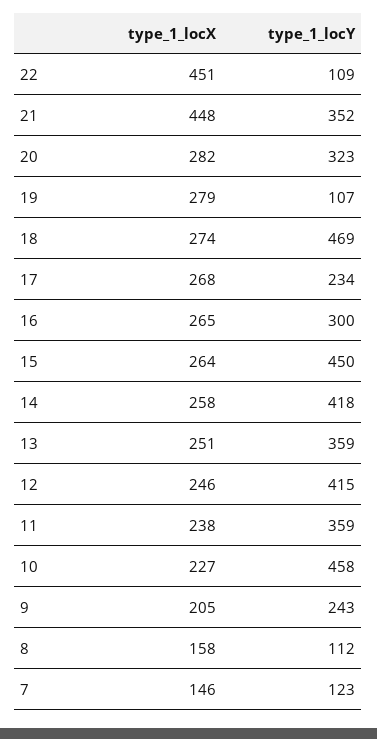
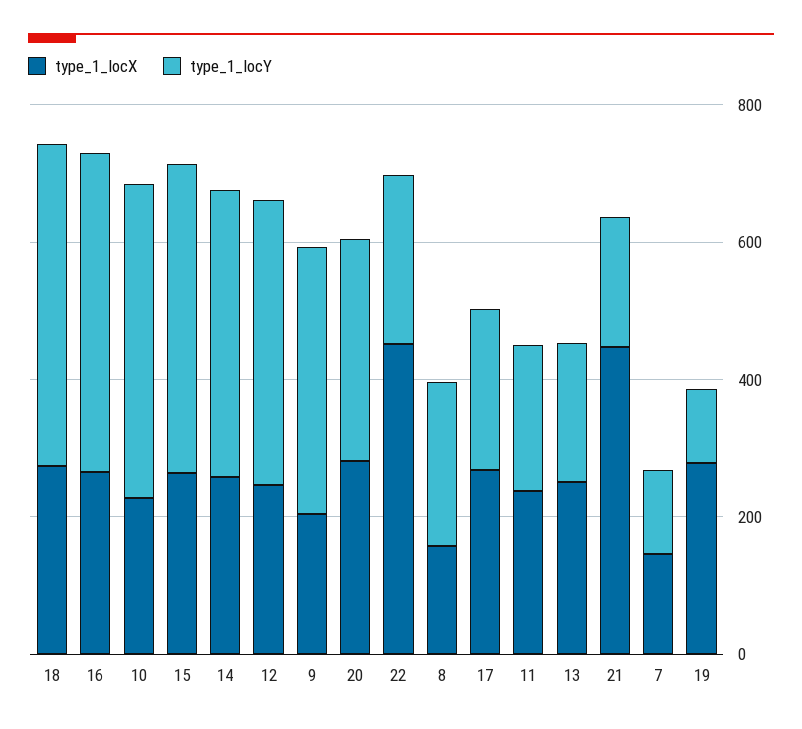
  {
    "type_1_locX": {
      "22": 451,
      "21": 448,
      "20": 282,
      "19": 279,
      "18": 274,
      "17": 268,
      "16": 265,
      "15": 264,
      "14": 258,
      "13": 251,
      "12": 246,
      "11": 238,
      "10": 227,
      "9": 205,
      "8": 158,
      "7": 146
    },
    "type_1_locY": {
-     "22": 109,
+     "22": 250,
-     "21": 352,
+     "21": 200,
      "20": 323,
      "19": 107,
      "18": 469,
      "17": 234,
-     "16": 300,
+     "16": 450,
      "15": 450,
      "14": 418,
-     "13": 359,
+     "13": 200,
      "12": 415,
-     "11": 359,
+     "11": 200,
      "10": 458,
-     "9": 243,
+     "9": 400,
-     "8": 112,
+     "8": 250,
      "7": 123
    }
  }

